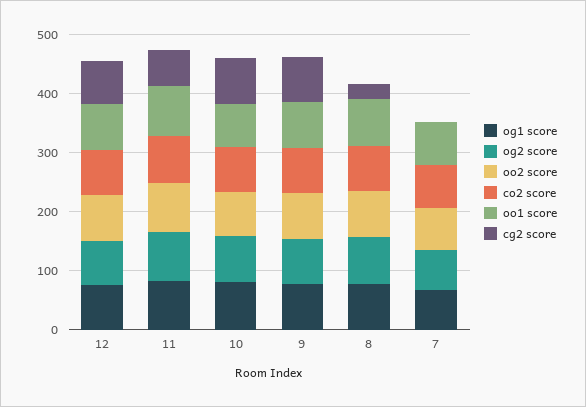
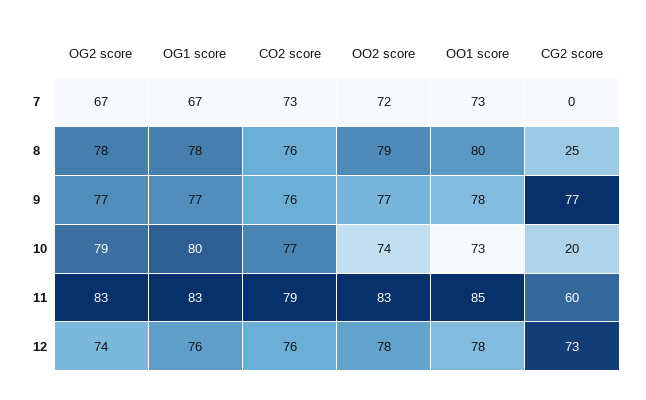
  {
    "og1 score": {
      "12": 76,
      "11": 83,
      "10": 80,
      "9": 77,
      "8": 78,
      "7": 67
    },
    "og2 score": {
      "12": 74,
      "11": 83,
      "10": 79,
      "9": 77,
      "8": 78,
      "7": 67
    },
    "oo2 score": {
      "12": 78,
      "11": 83,
      "10": 74,
      "9": 77,
      "8": 79,
      "7": 72
    },
    "co2 score": {
      "12": 76,
      "11": 79,
      "10": 77,
      "9": 76,
      "8": 76,
      "7": 73
    },
    "oo1 score": {
      "12": 78,
      "11": 85,
      "10": 73,
      "9": 78,
      "8": 80,
      "7": 73
    },
    "cg2 score": {
      "12": 73,
      "11": 60,
-     "10": 80,
+     "10": 20,
      "9": 77,
      "8": 25,
      "7": 0
    }
  }

